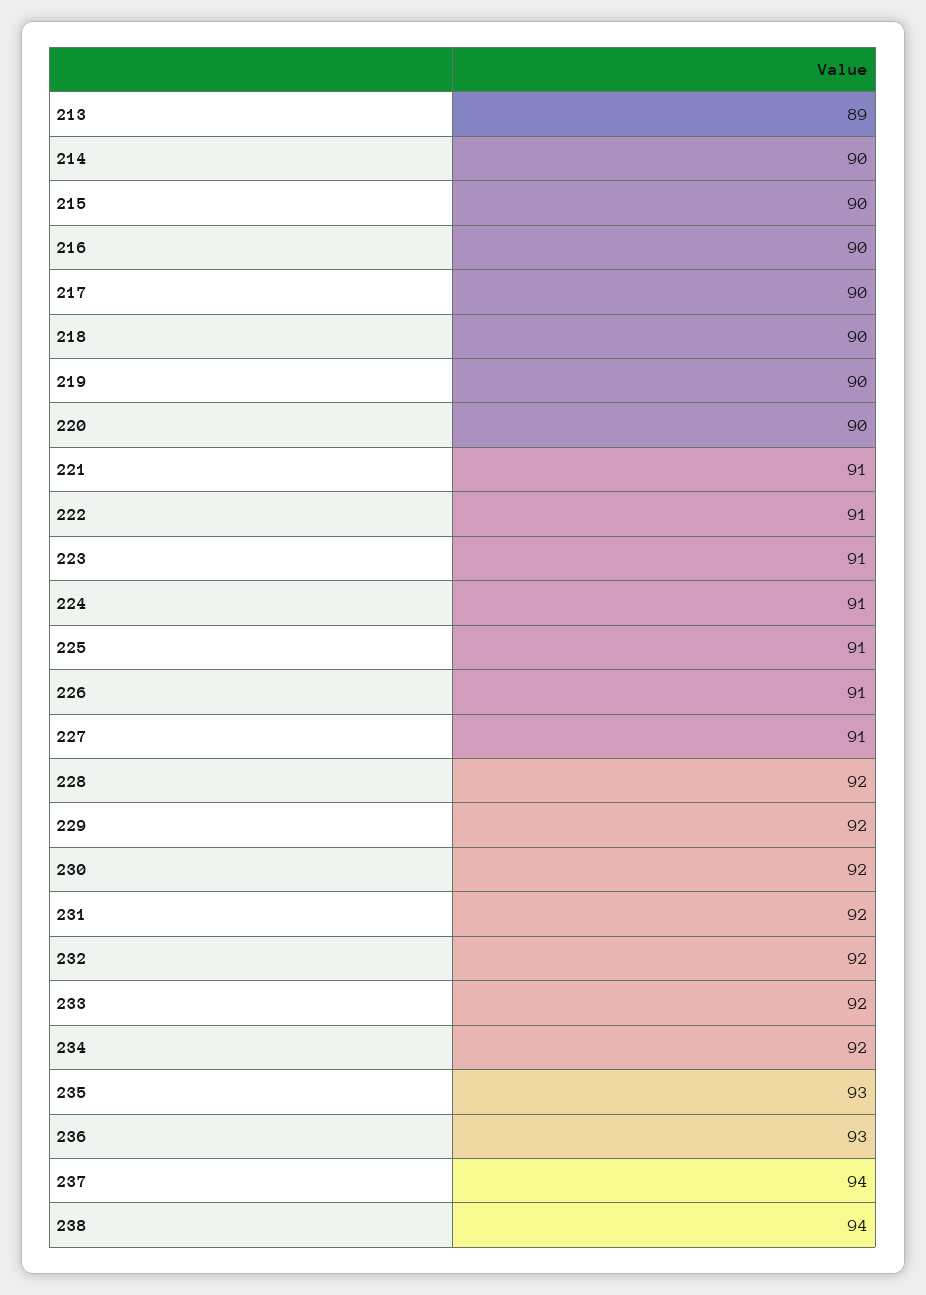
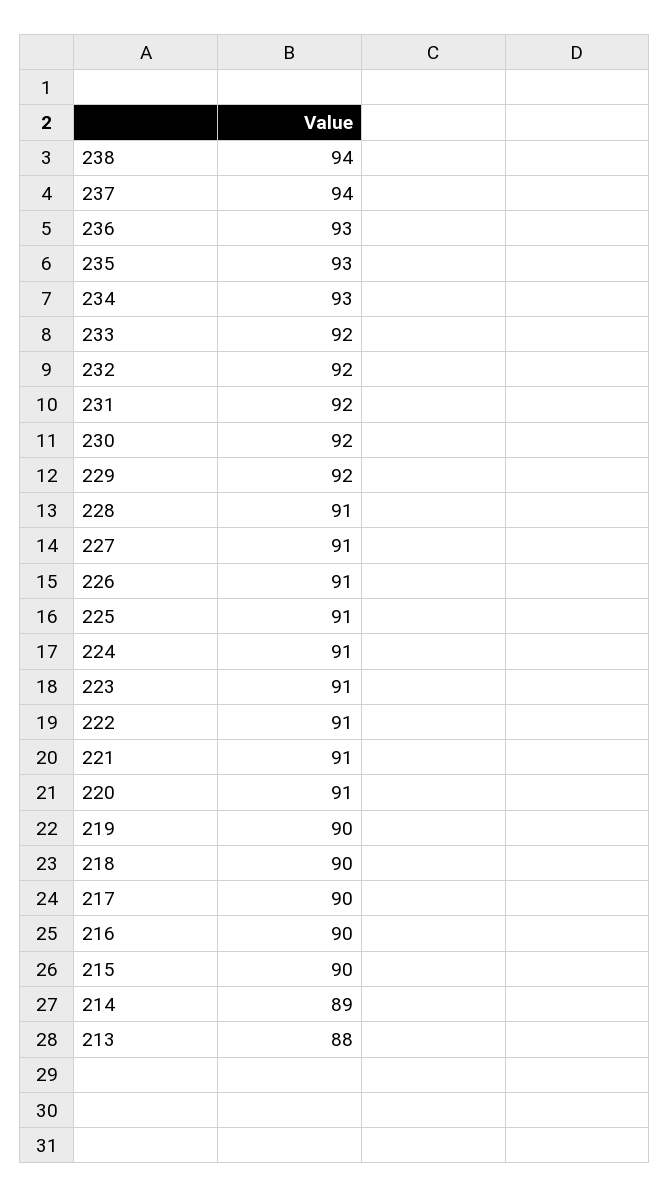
  {
-   "213": 89,
+   "213": 88,
-   "214": 90,
+   "214": 89,
    "215": 90,
    "216": 90,
    "217": 90,
    "218": 90,
    "219": 90,
-   "220": 90,
+   "220": 91,
    "221": 91,
    "222": 91,
    "223": 91,
    "224": 91,
    "225": 91,
    "226": 91,
    "227": 91,
-   "228": 92,
+   "228": 91,
    "229": 92,
    "230": 92,
    "231": 92,
    "232": 92,
    "233": 92,
-   "234": 92,
+   "234": 93,
    "235": 93,
    "236": 93,
    "237": 94,
    "238": 94
  }

